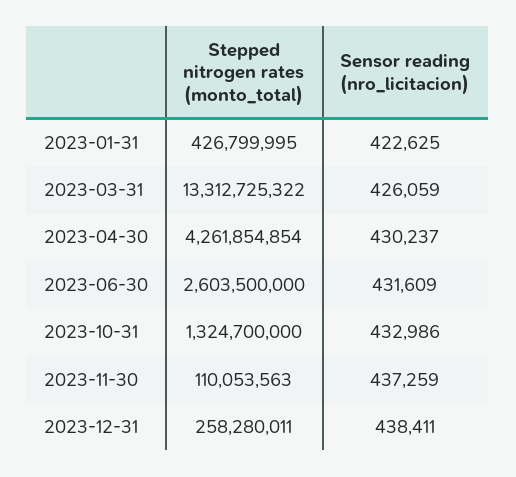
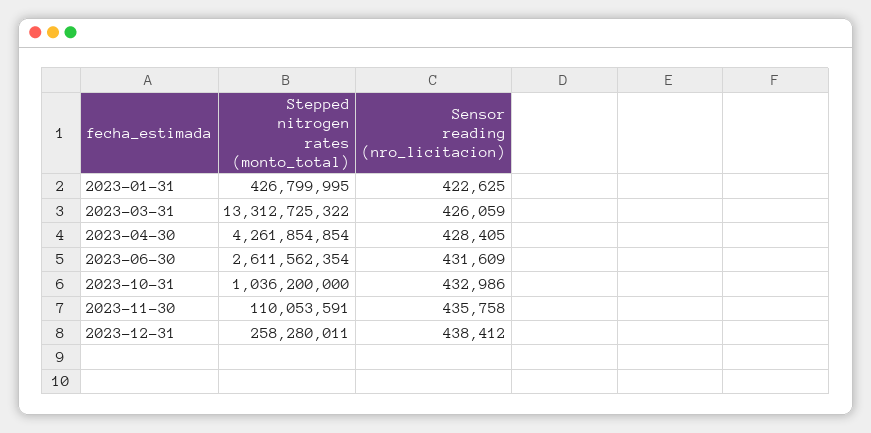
  {
    "Stepped nitrogen rates (monto_total)": {
      "2023-01-31": 426799995,
      "2023-03-31": 13312725322,
      "2023-04-30": 4261854854,
-     "2023-06-30": 2603500000,
+     "2023-06-30": 2611562354,
-     "2023-10-31": 1324700000,
+     "2023-10-31": 1036200000,
-     "2023-11-30": 110053563,
+     "2023-11-30": 110053591,
      "2023-12-31": 258280011
    },
    "Sensor reading (nro_licitacion)": {
      "2023-01-31": 422625,
      "2023-03-31": 426059,
-     "2023-04-30": 430237,
+     "2023-04-30": 428405,
      "2023-06-30": 431609,
      "2023-10-31": 432986,
-     "2023-11-30": 437259,
+     "2023-11-30": 435758,
-     "2023-12-31": 438411
+     "2023-12-31": 438412
    }
  }

